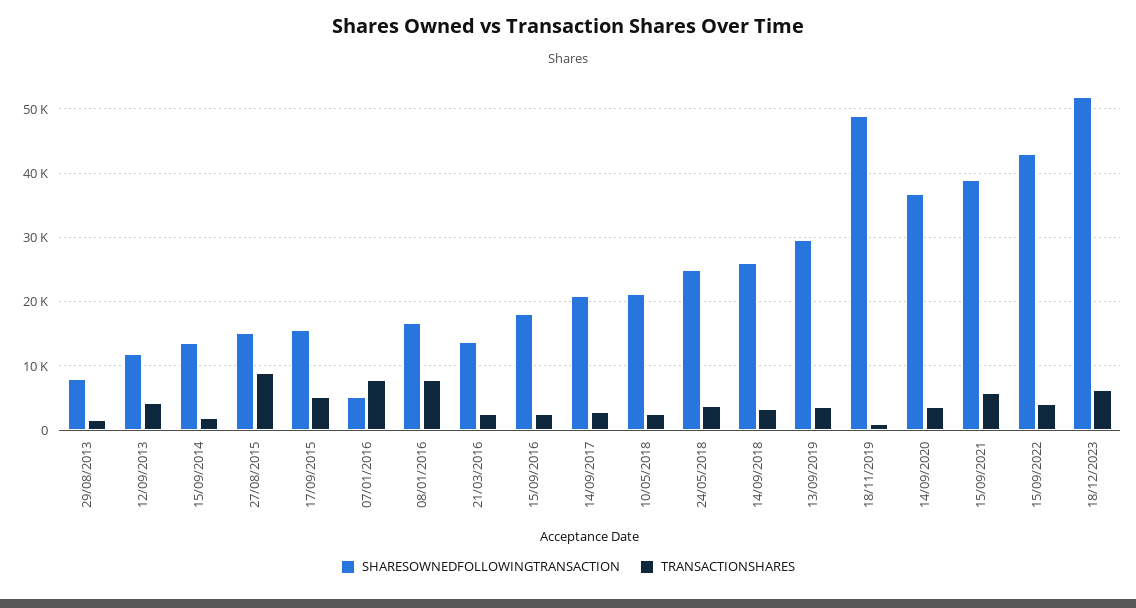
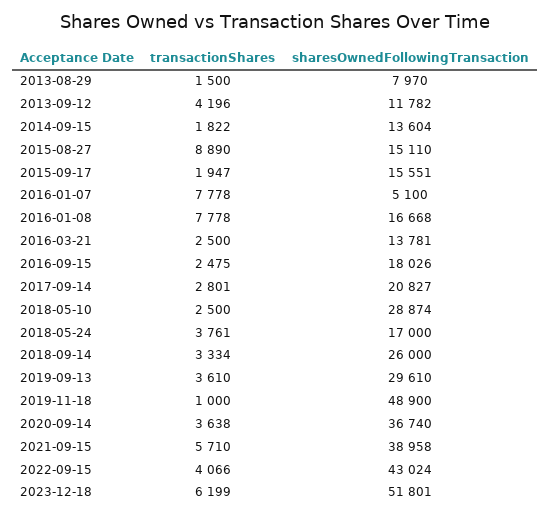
  {
    "SHARESOWNEDFOLLOWINGTRANSACTION": {
      "29/08/2013": 7970,
      "12/09/2013": 11782,
      "15/09/2014": 13604,
      "27/08/2015": 15110,
      "17/09/2015": 15551,
      "07/01/2016": 5100,
      "08/01/2016": 16668,
      "21/03/2016": 13781,
      "15/09/2016": 18026,
      "14/09/2017": 20827,
-     "10/05/2018": 21000,
+     "10/05/2018": 28874,
-     "24/05/2018": 25000,
+     "24/05/2018": 17000,
      "14/09/2018": 26000,
      "13/09/2019": 29610,
      "18/11/2019": 48900,
      "14/09/2020": 36740,
      "15/09/2021": 38958,
      "15/09/2022": 43024,
      "18/12/2023": 51801
    },
    "TRANSACTIONSHARES": {
      "29/08/2013": 1500,
      "12/09/2013": 4196,
      "15/09/2014": 1822,
      "27/08/2015": 8890,
-     "17/09/2015": 5000,
+     "17/09/2015": 1947,
      "07/01/2016": 7778,
      "08/01/2016": 7778,
      "21/03/2016": 2500,
      "15/09/2016": 2475,
      "14/09/2017": 2801,
      "10/05/2018": 2500,
      "24/05/2018": 3761,
      "14/09/2018": 3334,
      "13/09/2019": 3610,
      "18/11/2019": 1000,
      "14/09/2020": 3638,
      "15/09/2021": 5710,
      "15/09/2022": 4066,
      "18/12/2023": 6199
    }
  }

